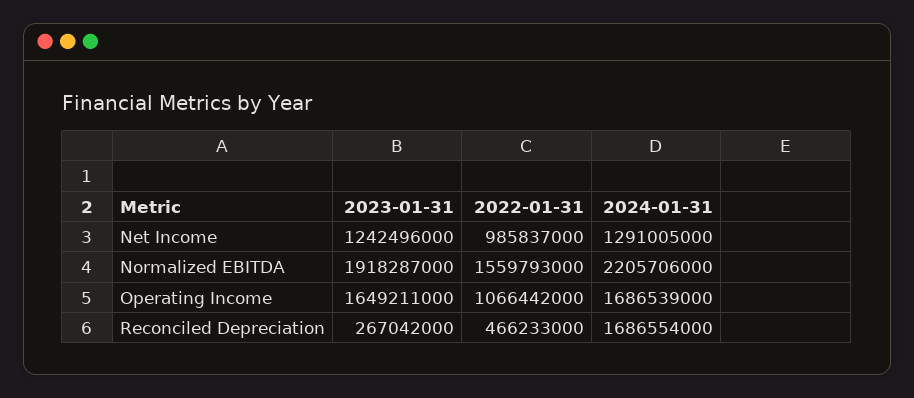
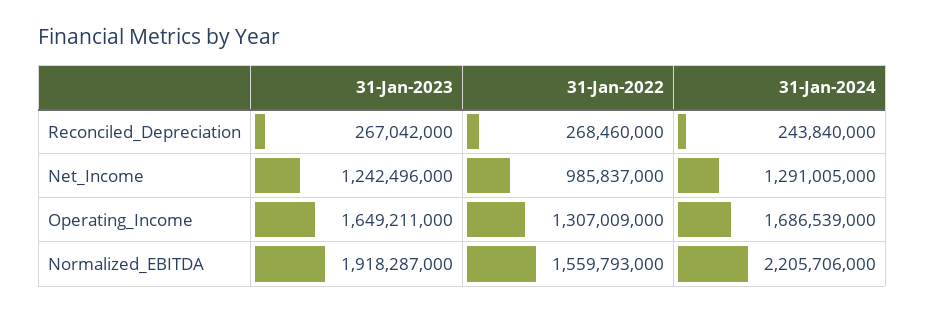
  {
    "2023-01-31": {
      "Net Income": 1242496000,
      "Normalized EBITDA": 1918287000,
      "Operating Income": 1649211000,
      "Reconciled Depreciation": 267042000
    },
    "2022-01-31": {
      "Net Income": 985837000,
      "Normalized EBITDA": 1559793000,
-     "Operating Income": 1066442000,
+     "Operating Income": 1307009000,
-     "Reconciled Depreciation": 466233000
+     "Reconciled Depreciation": 268460000
    },
    "2024-01-31": {
      "Net Income": 1291005000,
      "Normalized EBITDA": 2205706000,
      "Operating Income": 1686539000,
-     "Reconciled Depreciation": 1686554000
+     "Reconciled Depreciation": 243840000
    }
  }

